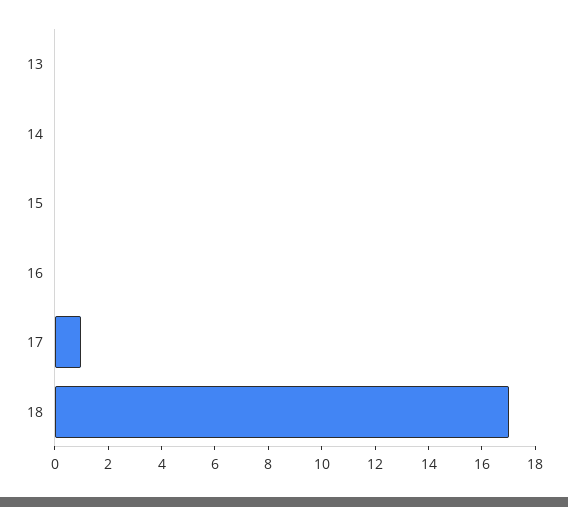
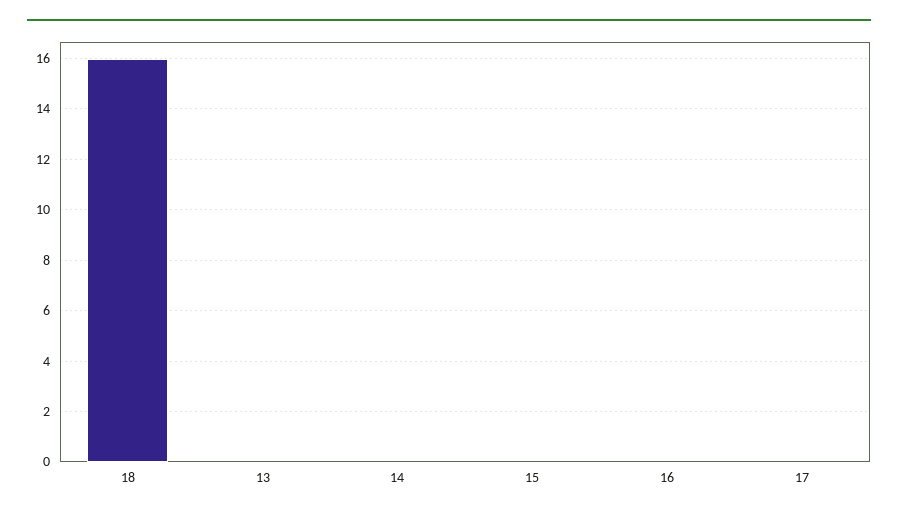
  {
    "13": 0,
    "14": 0,
    "15": 0,
    "16": 0,
-   "17": 1,
+   "17": 0,
-   "18": 17
+   "18": 16
  }

